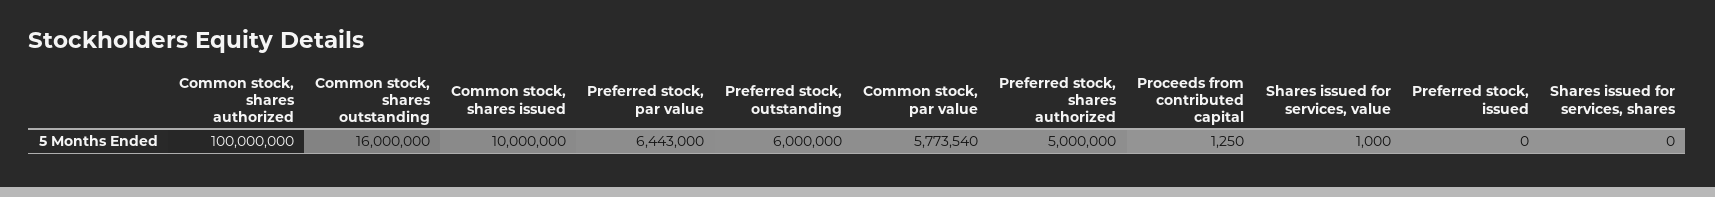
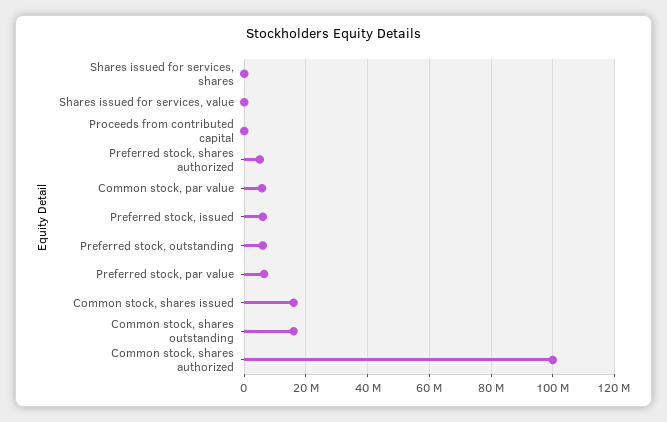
  {
    "Common stock, shares authorized": 100000000,
    "Common stock, shares outstanding": 16000000,
-   "Common stock, shares issued": 10000000,
+   "Common stock, shares issued": 16000000,
    "Preferred stock, par value": 6443000,
    "Preferred stock, outstanding": 6000000,
    "Common stock, par value": 5773540,
    "Preferred stock, shares authorized": 5000000,
    "Proceeds from contributed capital": 1250,
    "Shares issued for services, value": 1000,
-   "Preferred stock, issued": 0,
+   "Preferred stock, issued": 6000000,
    "Shares issued for services, shares": 0
  }

